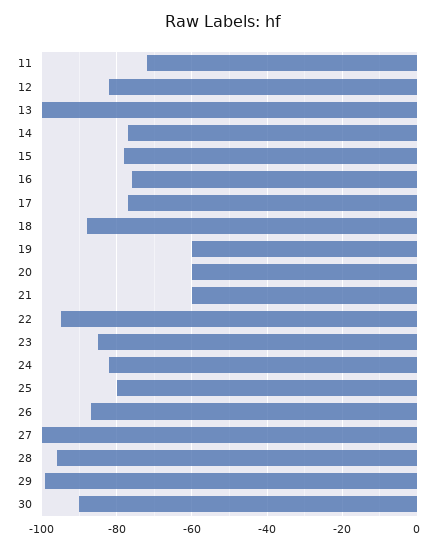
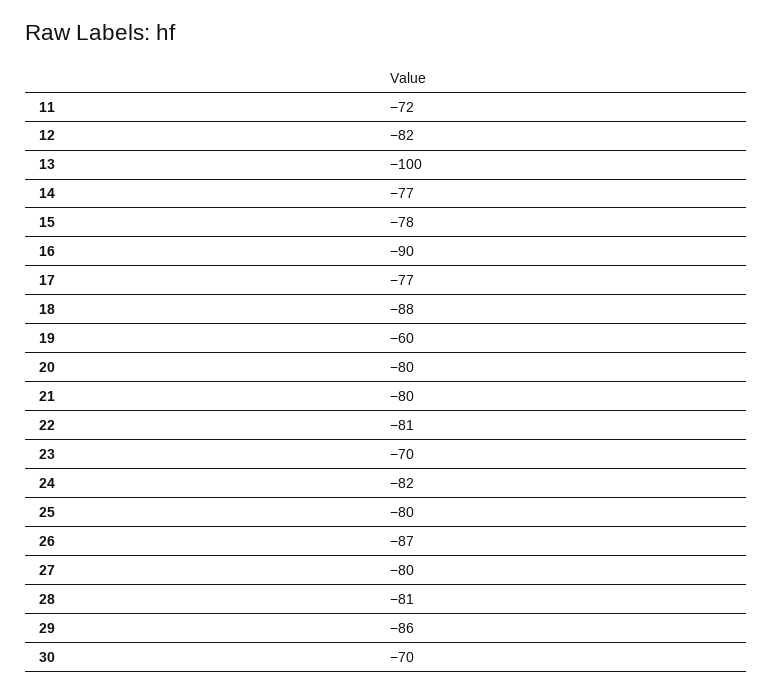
  {
    "11": -72,
    "12": -82,
    "13": -100,
    "14": -77,
    "15": -78,
-   "16": -75,
+   "16": -90,
    "17": -77,
    "18": -88,
    "19": -60,
-   "20": -60,
+   "20": -80,
-   "21": -60,
+   "21": -80,
-   "22": -95,
+   "22": -81,
-   "23": -85,
+   "23": -70,
    "24": -82,
    "25": -80,
    "26": -87,
-   "27": -100,
+   "27": -80,
-   "28": -95,
+   "28": -81,
-   "29": -100,
+   "29": -86,
-   "30": -90
+   "30": -70
  }

